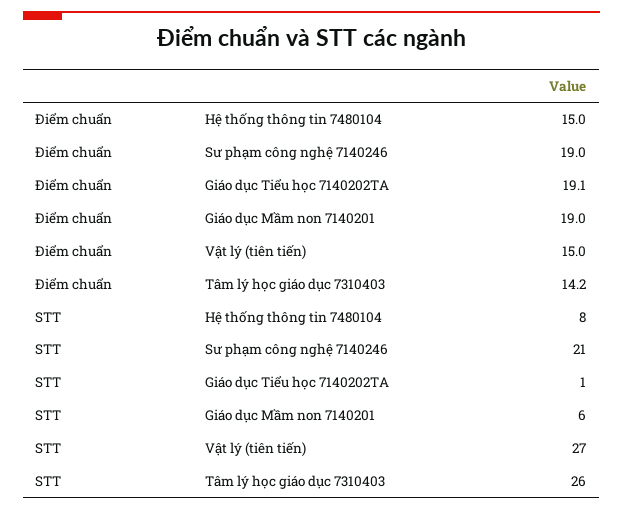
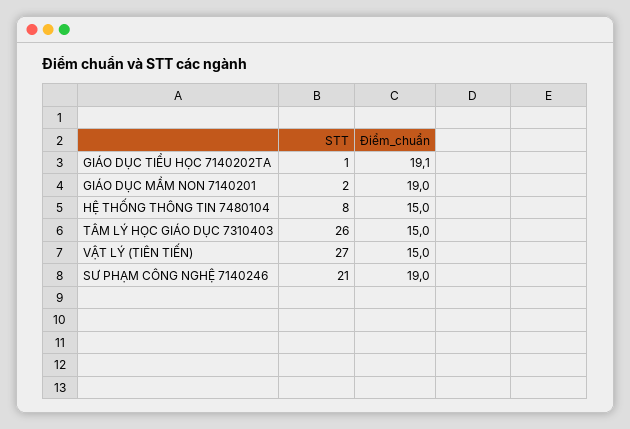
  {
    "Điểm chuẩn": {
      "Hệ thống thông tin 7480104": 15,
      "Sư phạm công nghệ 7140246": 19,
      "Giáo dục Tiểu học 7140202TA": 19.1,
      "Giáo dục Mầm non 7140201": 19,
      "Vật lý (tiên tiến)": 15,
-     "Tâm lý học giáo dục 7310403": 14.2
+     "Tâm lý học giáo dục 7310403": 15
    },
    "STT": {
      "Hệ thống thông tin 7480104": 8,
      "Sư phạm công nghệ 7140246": 21,
      "Giáo dục Tiểu học 7140202TA": 1,
-     "Giáo dục Mầm non 7140201": 6,
+     "Giáo dục Mầm non 7140201": 2,
      "Vật lý (tiên tiến)": 27,
      "Tâm lý học giáo dục 7310403": 26
    }
  }

